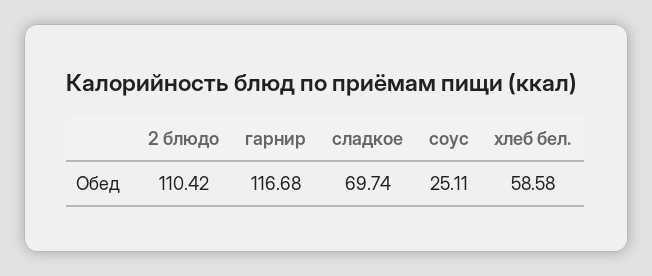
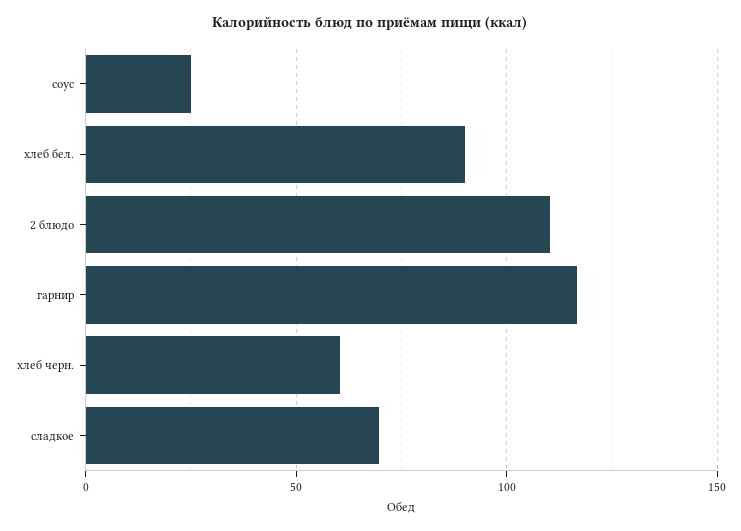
  {
    "2 блюдо": 110.42,
    "гарнир": 116.68,
    "сладкое": 69.74,
    "соус": 25.11,
-   "хлеб бел.": 58.58
+   "хлеб бел.": 90,
+   "хлеб черн.": 60
  }

